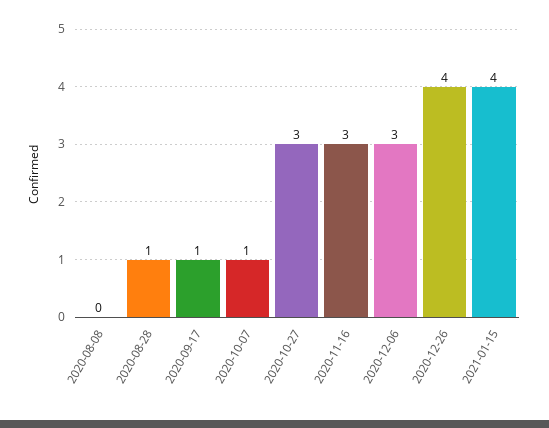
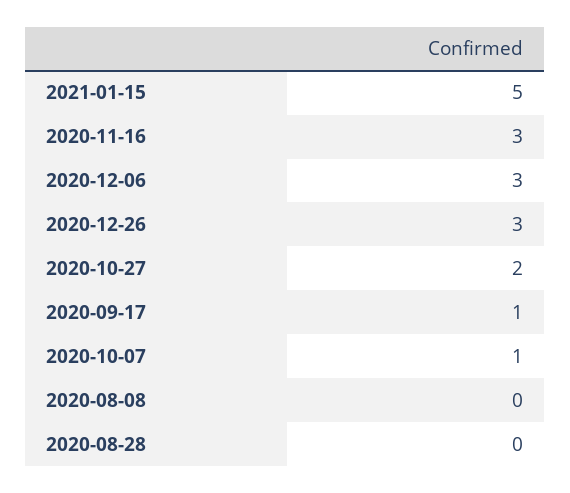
  {
    "2020-08-08": 0,
-   "2020-08-28": 1,
+   "2020-08-28": 0,
    "2020-09-17": 1,
    "2020-10-07": 1,
-   "2020-10-27": 3,
+   "2020-10-27": 2,
    "2020-11-16": 3,
    "2020-12-06": 3,
-   "2020-12-26": 4,
+   "2020-12-26": 3,
-   "2021-01-15": 4
+   "2021-01-15": 5
  }

